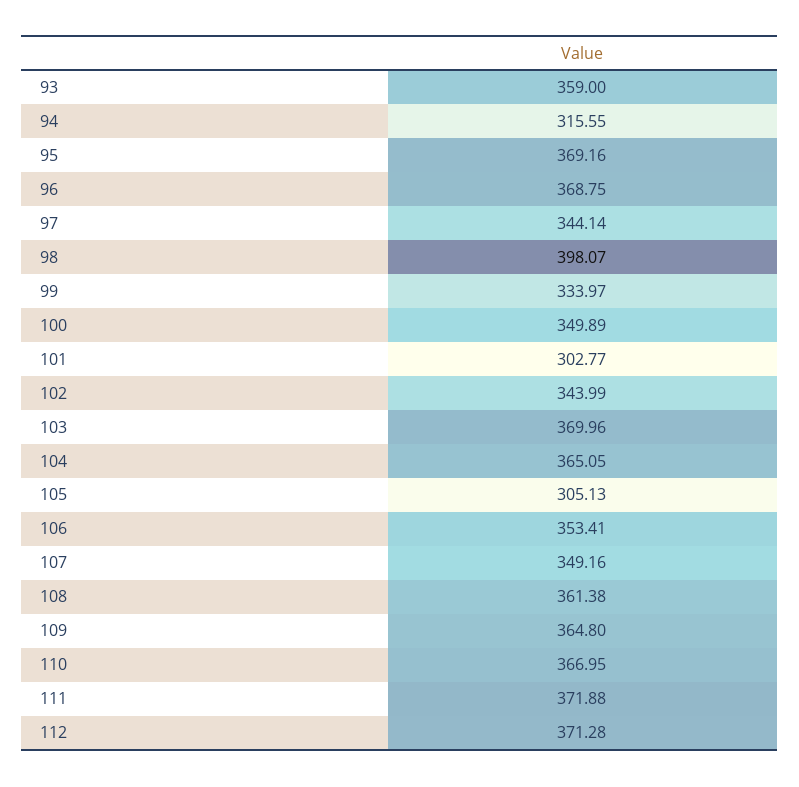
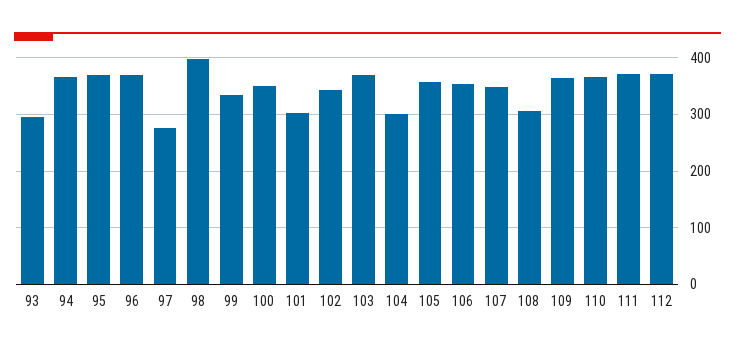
  {
-   "93": 359,
+   "93": 300,
-   "94": 315.55,
+   "94": 360,
    "95": 369.16,
    "96": 368.75,
-   "97": 344.14,
+   "97": 280,
    "98": 398.07,
    "99": 333.97,
    "100": 349.89,
    "101": 302.77,
    "102": 343.99,
    "103": 369.96,
-   "104": 365.05,
+   "104": 300,
-   "105": 305.13,
+   "105": 360,
    "106": 353.41,
    "107": 349.16,
-   "108": 361.38,
+   "108": 300,
    "109": 364.8,
    "110": 366.95,
    "111": 371.88,
    "112": 371.28
  }

